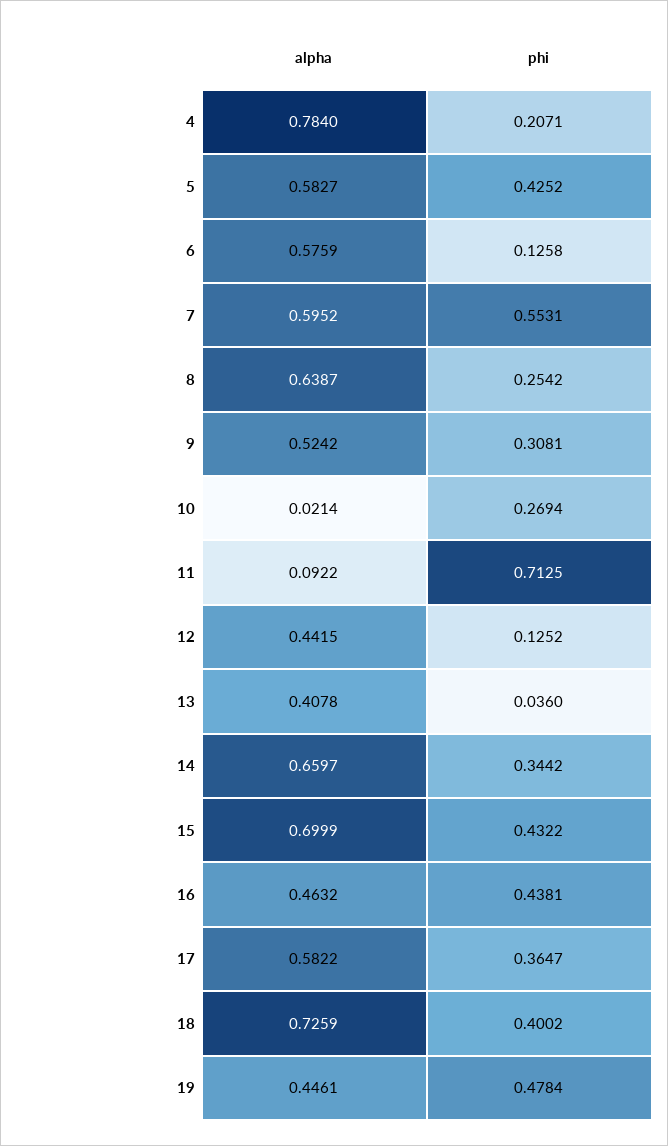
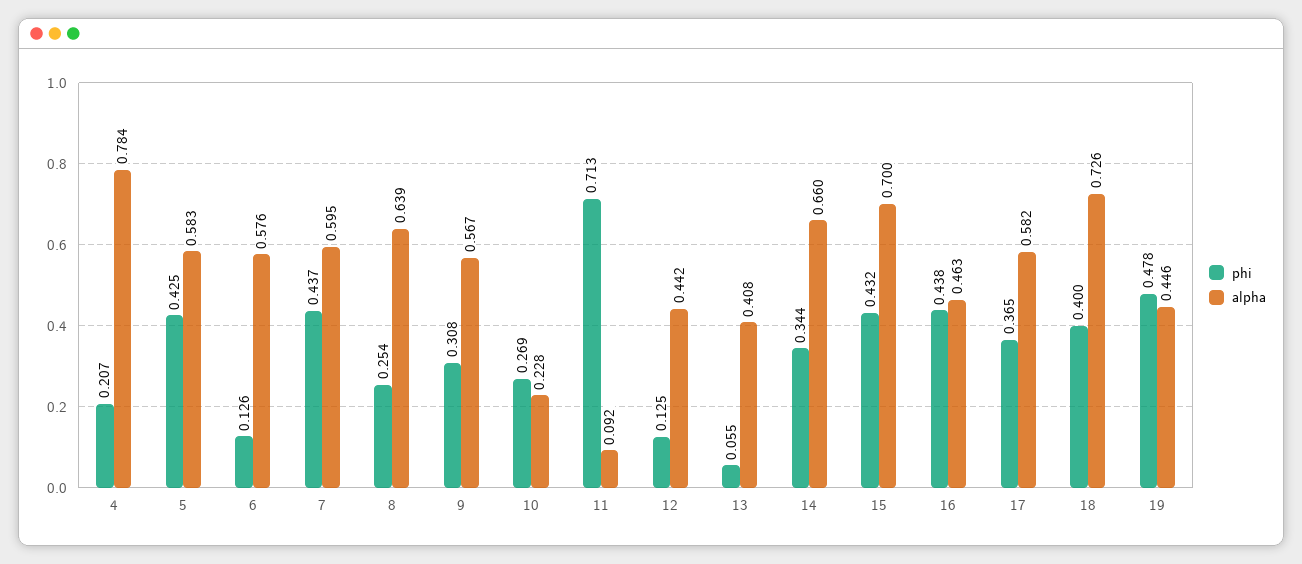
  {
    "alpha": {
      "4": 0.784,
      "5": 0.5827,
      "6": 0.5759,
      "7": 0.5952,
      "8": 0.6387,
-     "9": 0.5242,
+     "9": 0.567,
-     "10": 0.0214,
+     "10": 0.228,
      "11": 0.0922,
      "12": 0.4415,
      "13": 0.4078,
      "14": 0.6597,
      "15": 0.6999,
      "16": 0.4632,
      "17": 0.5822,
      "18": 0.7259,
      "19": 0.4461
    },
    "phi": {
      "4": 0.2071,
      "5": 0.4252,
      "6": 0.1258,
-     "7": 0.5531,
+     "7": 0.437,
      "8": 0.2542,
      "9": 0.3081,
      "10": 0.2694,
      "11": 0.7125,
      "12": 0.1252,
-     "13": 0.036,
+     "13": 0.055,
      "14": 0.3442,
      "15": 0.4322,
      "16": 0.4381,
      "17": 0.3647,
      "18": 0.4002,
      "19": 0.4784
    }
  }

